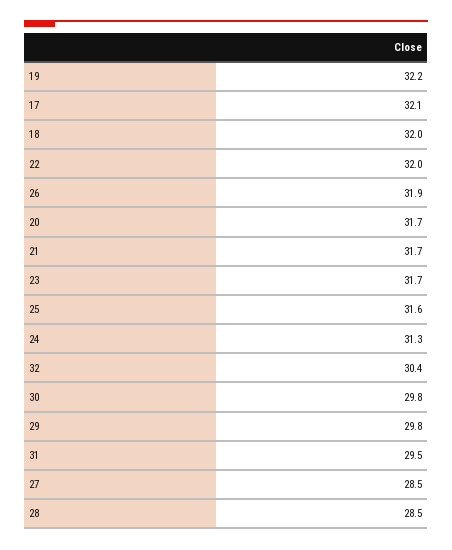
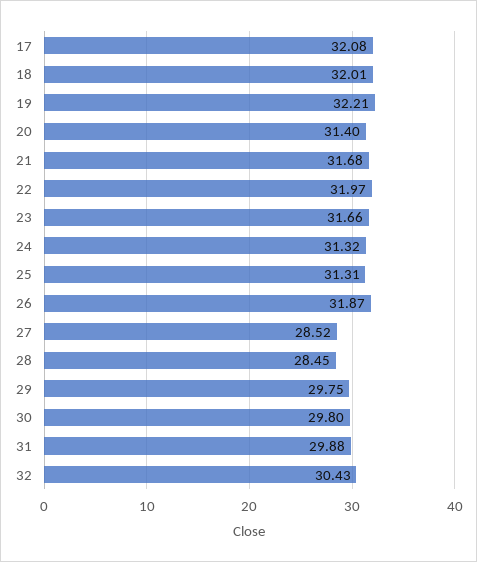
  {
    "19": 32.21,
    "17": 32.08,
    "18": 32.01,
    "22": 31.97,
    "26": 31.87,
-   "20": 31.7,
+   "20": 31.4,
    "21": 31.68,
    "23": 31.66,
-   "25": 31.6,
+   "25": 31.31,
    "24": 31.32,
    "32": 30.43,
    "30": 29.8,
    "29": 29.75,
-   "31": 29.5,
+   "31": 29.88,
    "27": 28.52,
    "28": 28.45
  }

